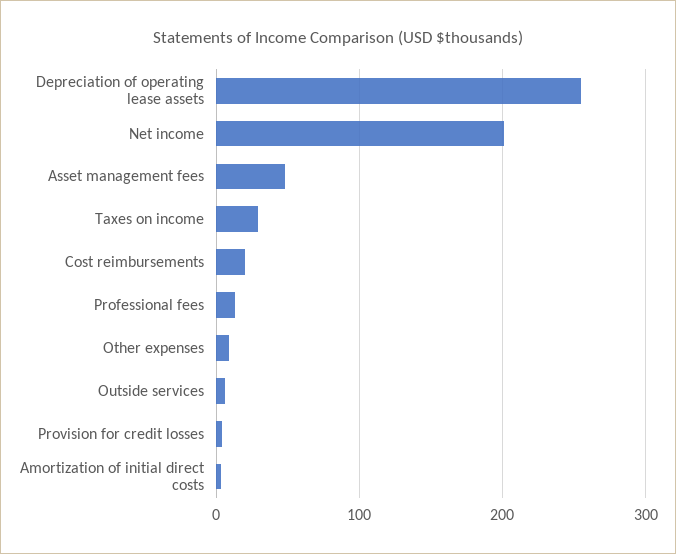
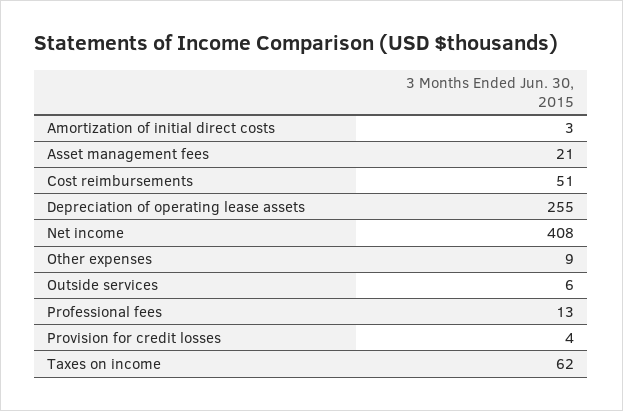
  {
    "Depreciation of operating lease assets": 255,
-   "Net income": 200,
+   "Net income": 408,
-   "Asset management fees": 50,
+   "Asset management fees": 21,
-   "Taxes on income": 30,
+   "Taxes on income": 62,
-   "Cost reimbursements": 20,
+   "Cost reimbursements": 51,
    "Professional fees": 13,
    "Other expenses": 9,
    "Outside services": 6,
    "Provision for credit losses": 4,
    "Amortization of initial direct costs": 3
  }

